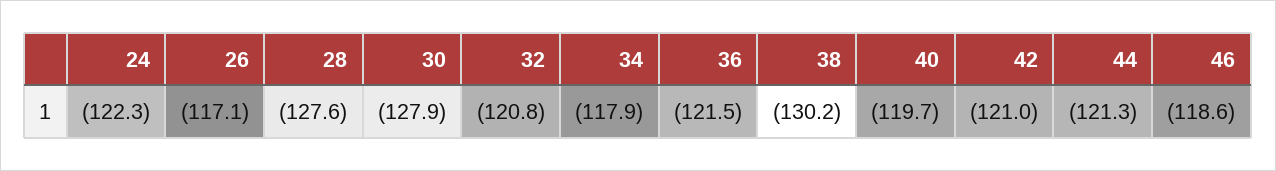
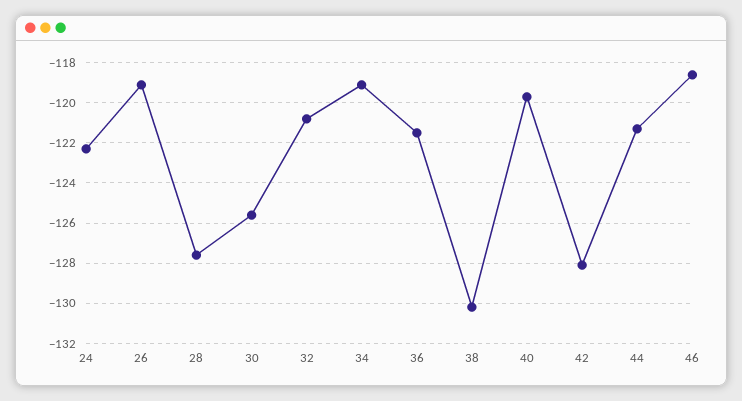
  {
    "24": -122.3,
-   "26": -117.1,
+   "26": -119,
    "28": -127.6,
-   "30": -127.9,
+   "30": -125.5,
    "32": -120.8,
-   "34": -117.9,
+   "34": -119,
    "36": -121.5,
    "38": -130.2,
    "40": -119.7,
-   "42": -121,
+   "42": -128,
    "44": -121.3,
    "46": -118.6
  }

